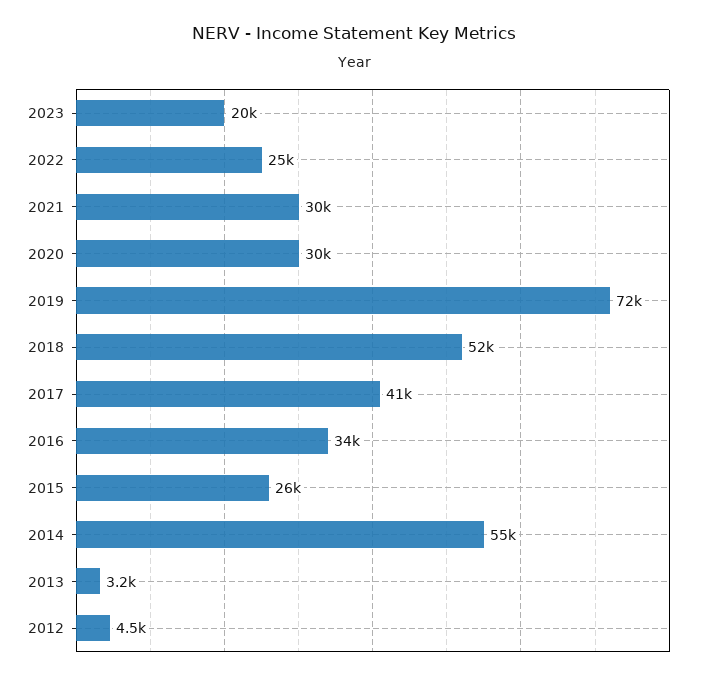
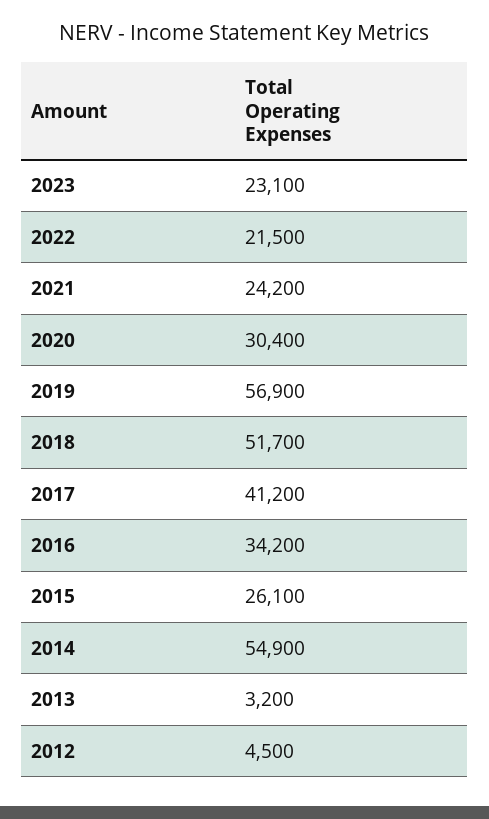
  {
-   "2023": 20000,
+   "2023": 23100,
-   "2022": 25000,
+   "2022": 21500,
-   "2021": 30000,
+   "2021": 24200,
    "2020": 30400,
-   "2019": 72000,
+   "2019": 56900,
    "2018": 51700,
    "2017": 41200,
    "2016": 34200,
    "2015": 26100,
    "2014": 54900,
    "2013": 3200,
    "2012": 4500
  }

